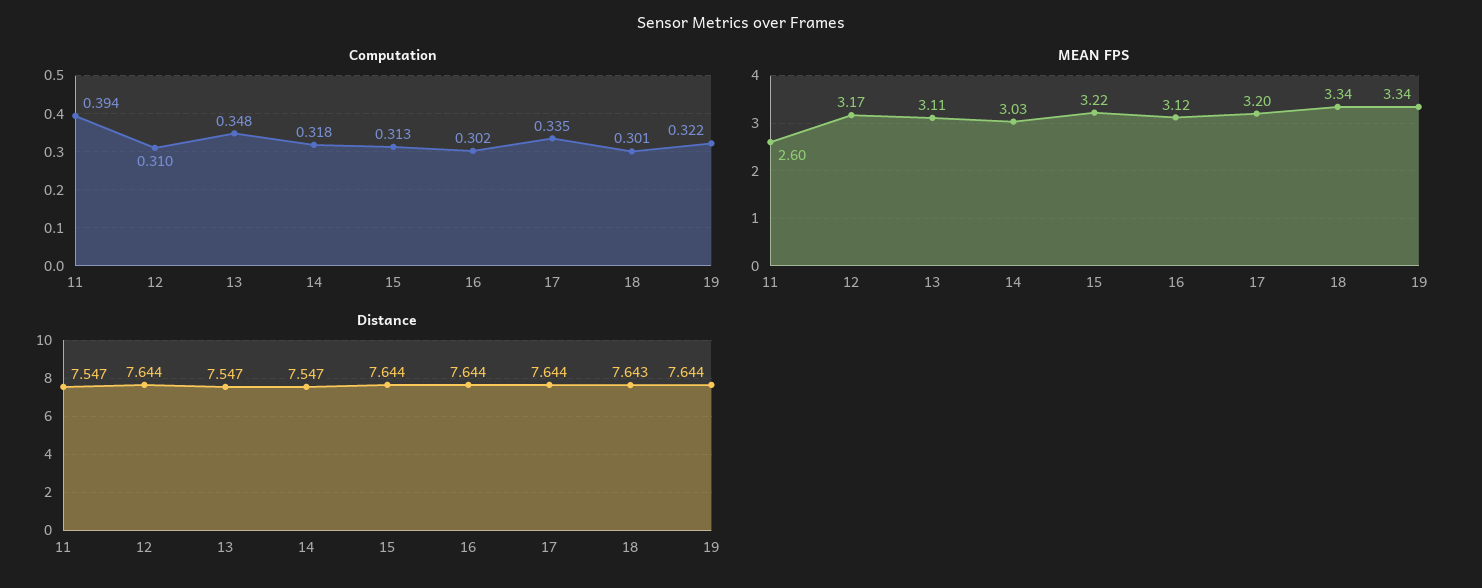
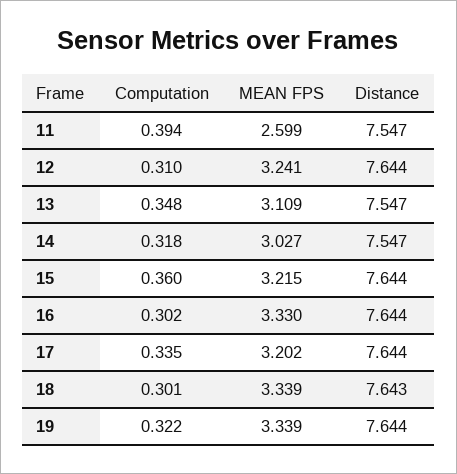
  {
    "Computation": {
      "11": 0.394,
      "12": 0.31,
      "13": 0.348,
      "14": 0.318,
-     "15": 0.313,
+     "15": 0.36,
      "16": 0.302,
      "17": 0.335,
      "18": 0.301,
      "19": 0.322
    },
    "MEAN FPS": {
      "11": 2.599,
-     "12": 3.17,
+     "12": 3.241,
      "13": 3.109,
      "14": 3.027,
      "15": 3.215,
-     "16": 3.12,
+     "16": 3.33,
      "17": 3.202,
      "18": 3.339,
      "19": 3.339
    },
    "Distance": {
      "11": 7.547,
      "12": 7.644,
      "13": 7.547,
      "14": 7.547,
      "15": 7.644,
      "16": 7.644,
      "17": 7.644,
      "18": 7.643,
      "19": 7.644
    }
  }

